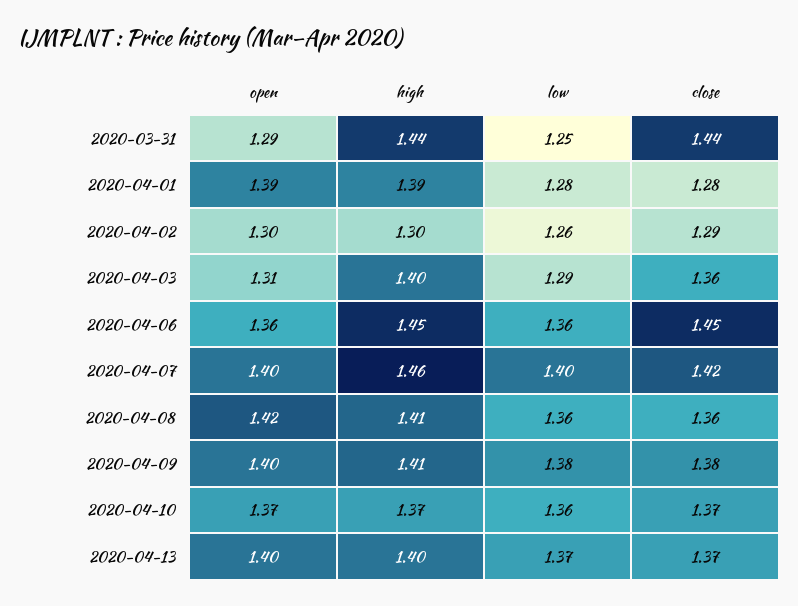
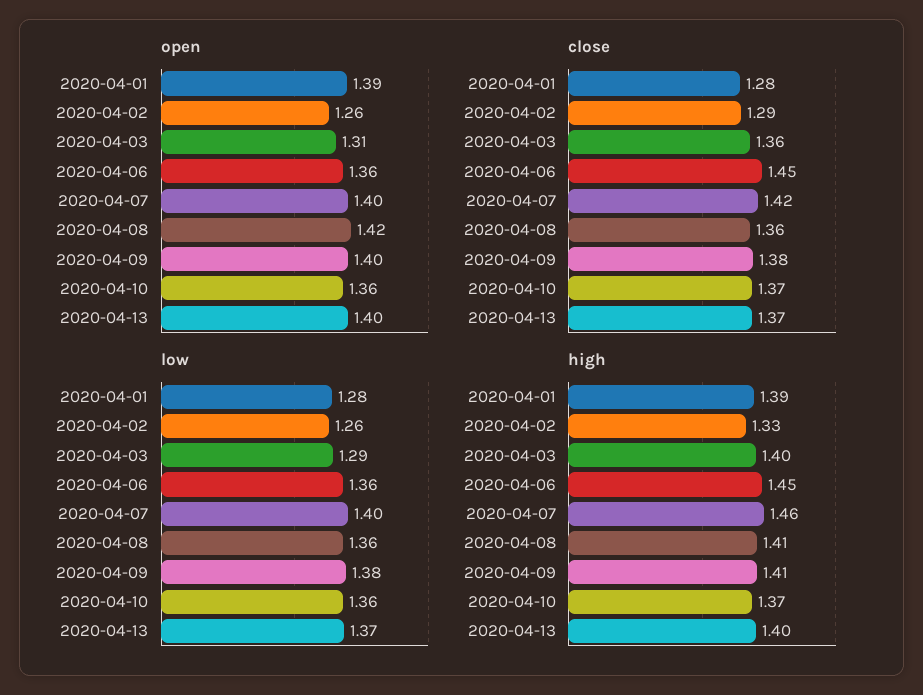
  {
    "open": {
-     "2020-03-31": 1.29,
      "2020-04-01": 1.39,
-     "2020-04-02": 1.3,
+     "2020-04-02": 1.26,
      "2020-04-03": 1.31,
      "2020-04-06": 1.36,
      "2020-04-07": 1.4,
      "2020-04-08": 1.42,
      "2020-04-09": 1.4,
-     "2020-04-10": 1.37,
+     "2020-04-10": 1.36,
      "2020-04-13": 1.4
    },
    "high": {
-     "2020-03-31": 1.44,
      "2020-04-01": 1.39,
-     "2020-04-02": 1.3,
+     "2020-04-02": 1.33,
      "2020-04-03": 1.4,
      "2020-04-06": 1.45,
      "2020-04-07": 1.46,
      "2020-04-08": 1.41,
      "2020-04-09": 1.41,
      "2020-04-10": 1.37,
      "2020-04-13": 1.4
    },
    "low": {
-     "2020-03-31": 1.25,
      "2020-04-01": 1.28,
      "2020-04-02": 1.26,
      "2020-04-03": 1.29,
      "2020-04-06": 1.36,
      "2020-04-07": 1.4,
      "2020-04-08": 1.36,
      "2020-04-09": 1.38,
      "2020-04-10": 1.36,
      "2020-04-13": 1.37
    },
    "close": {
-     "2020-03-31": 1.44,
      "2020-04-01": 1.28,
      "2020-04-02": 1.29,
      "2020-04-03": 1.36,
      "2020-04-06": 1.45,
      "2020-04-07": 1.42,
      "2020-04-08": 1.36,
      "2020-04-09": 1.38,
      "2020-04-10": 1.37,
      "2020-04-13": 1.37
    }
  }

